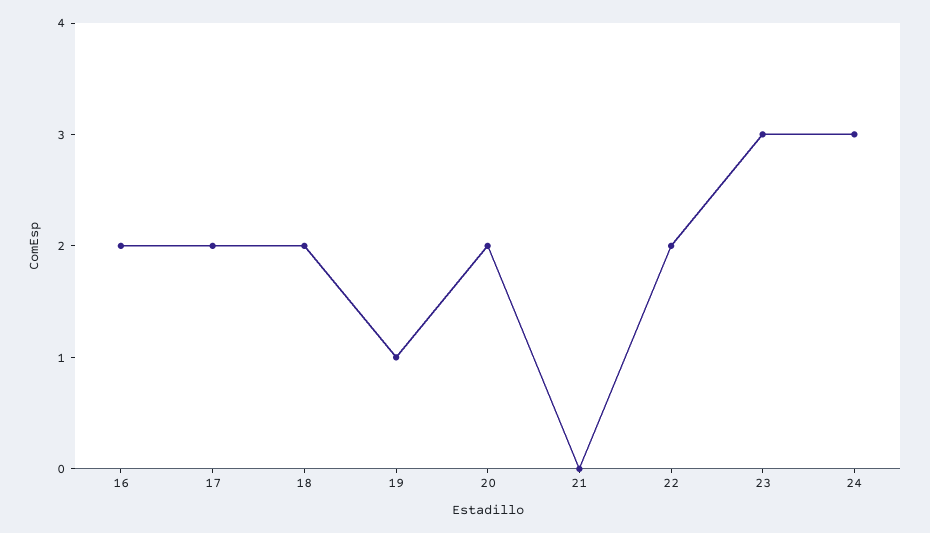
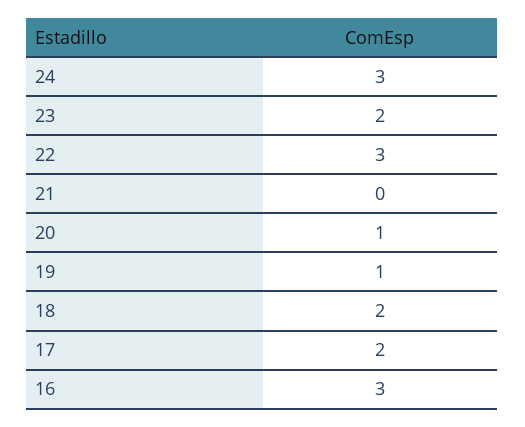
  {
-   "16": 2,
+   "16": 3,
    "17": 2,
    "18": 2,
    "19": 1,
-   "20": 2,
+   "20": 1,
    "21": 0,
-   "22": 2,
+   "22": 3,
-   "23": 3,
+   "23": 2,
    "24": 3
  }

